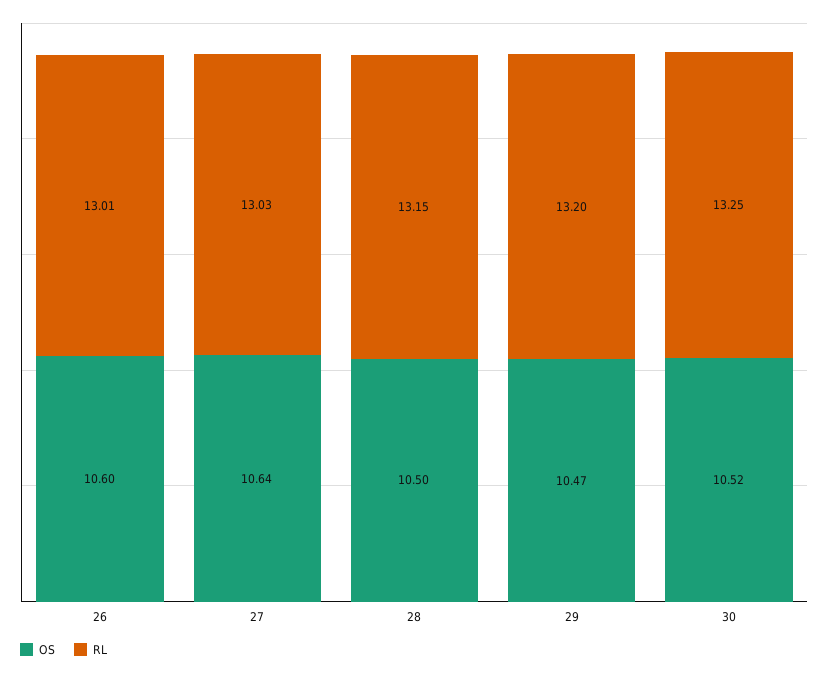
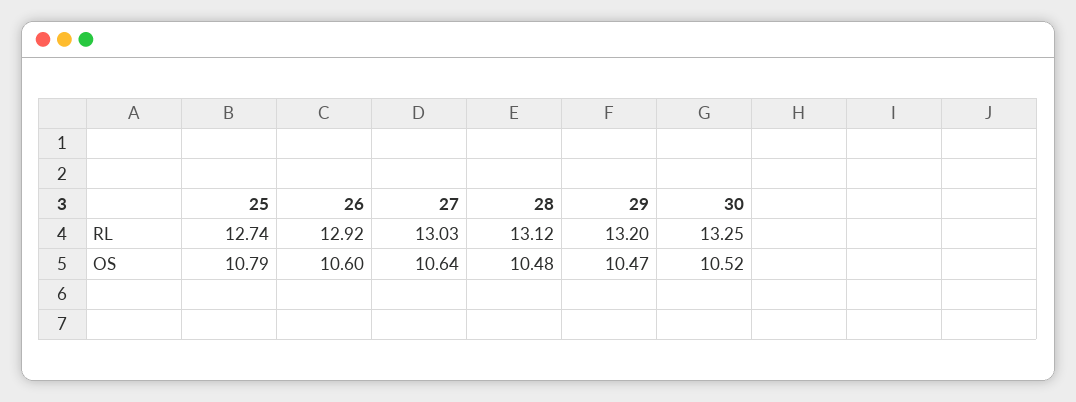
  {
    "OS": {
      "26": 10.6,
      "27": 10.64,
-     "28": 10.5,
+     "28": 10.48,
      "29": 10.47,
-     "30": 10.52
+     "30": 10.52,
+     "25": 10.79
    },
    "RL": {
-     "26": 13.01,
+     "26": 12.92,
      "27": 13.03,
-     "28": 13.15,
+     "28": 13.12,
      "29": 13.2,
-     "30": 13.25
+     "30": 13.25,
+     "25": 12.74
    }
  }

